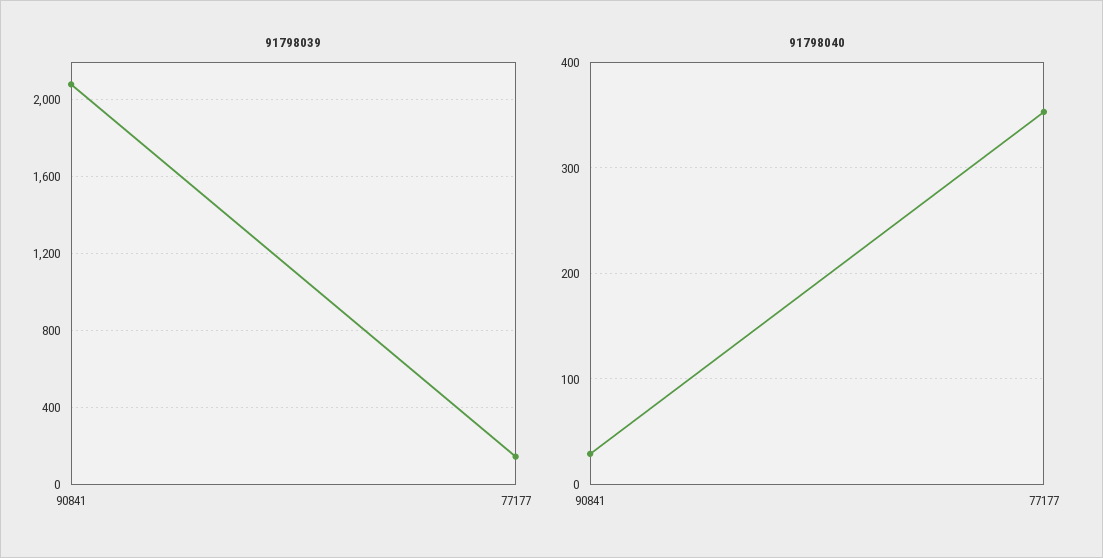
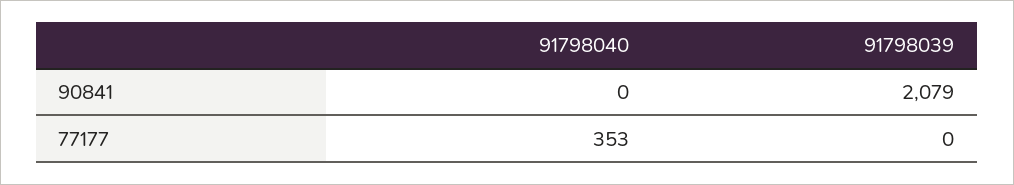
  {
    "91798039": {
      "90841": 2079,
-     "77177": 150
+     "77177": 0
    },
    "91798040": {
-     "90841": 30,
+     "90841": 0,
      "77177": 353
    }
  }

